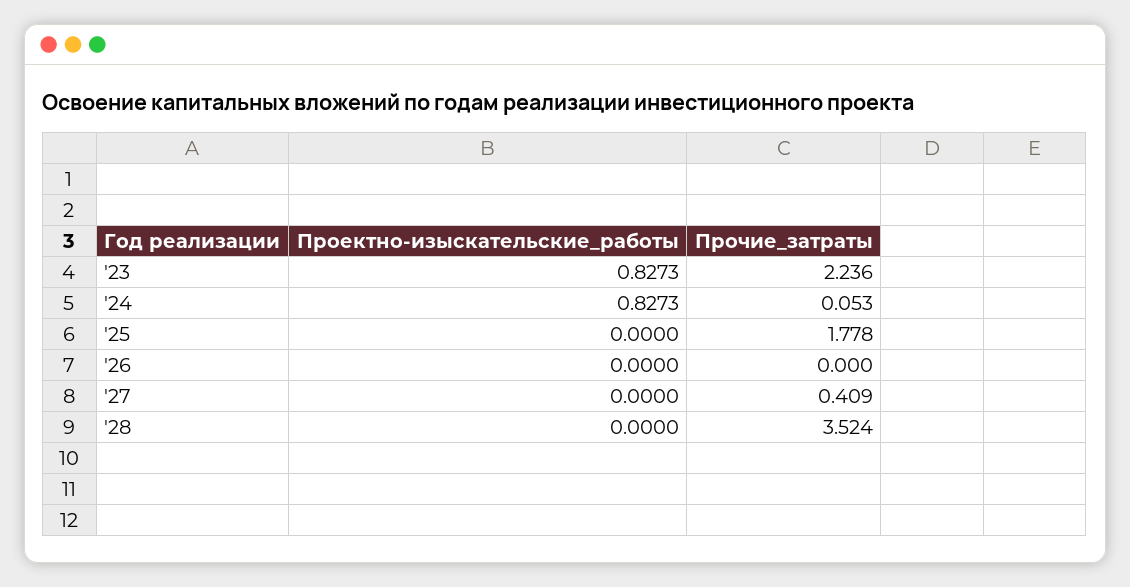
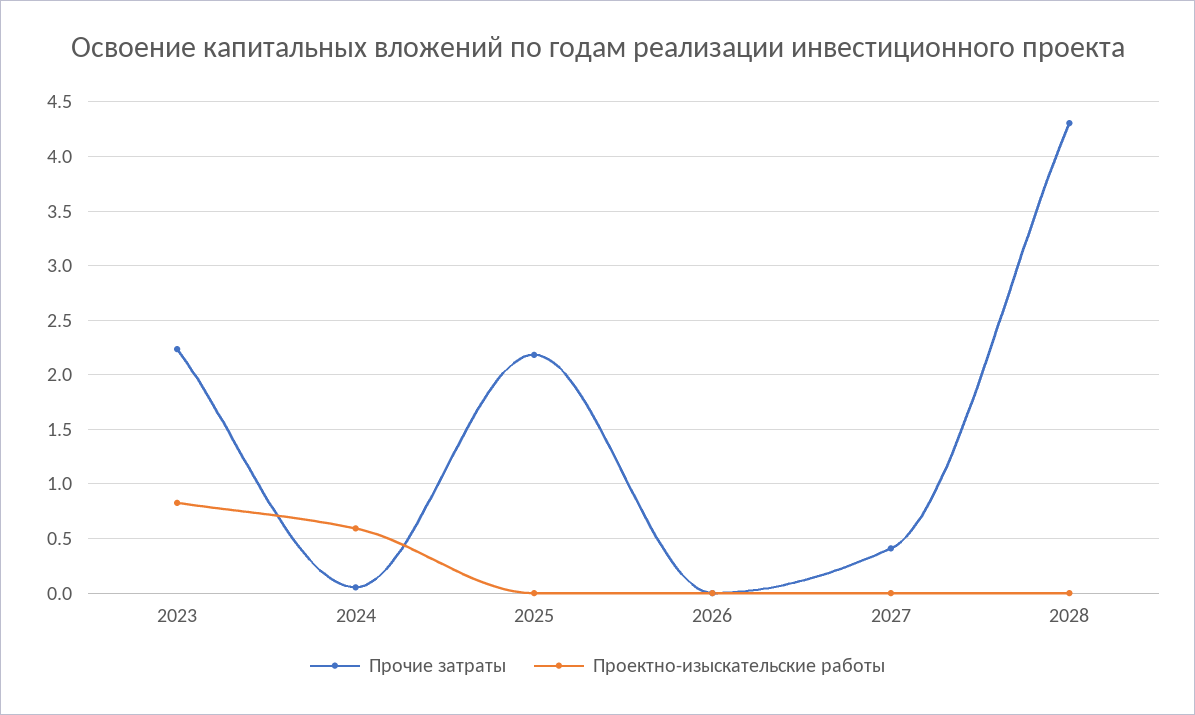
  {
    "Проектно-изыскательские_работы": {
      "'23": 0.8273,
-     "'24": 0.8273,
+     "'24": 0.6,
      "'25": 0,
      "'26": 0,
      "'27": 0,
      "'28": 0
    },
    "Прочие_затраты": {
      "'23": 2.236,
      "'24": 0.053,
-     "'25": 1.778,
+     "'25": 2.2,
      "'26": 0,
      "'27": 0.409,
-     "'28": 3.524
+     "'28": 4.3
    }
  }

